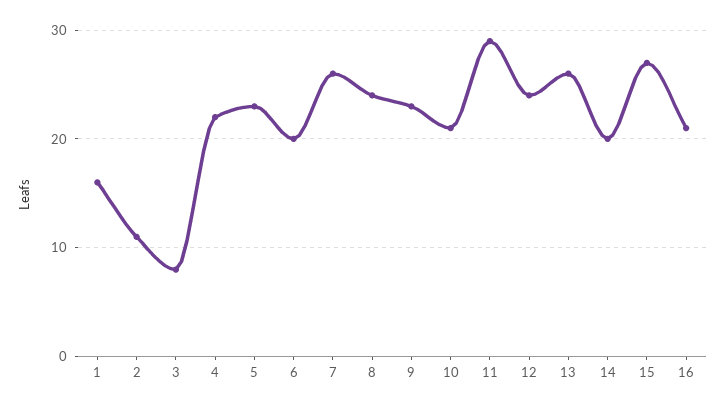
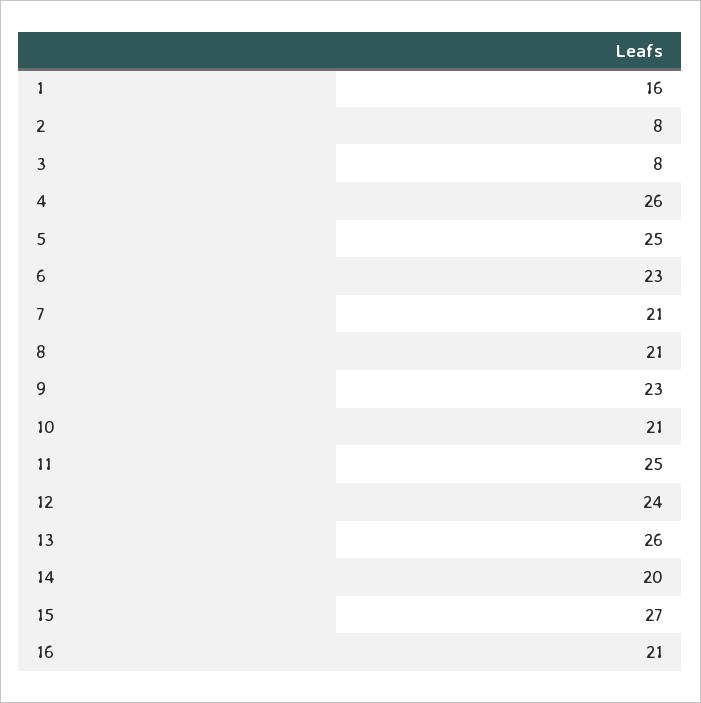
  {
    "1": 16,
-   "2": 11,
+   "2": 8,
    "3": 8,
-   "4": 22,
+   "4": 26,
-   "5": 23,
+   "5": 25,
-   "6": 20,
+   "6": 23,
-   "7": 26,
+   "7": 21,
-   "8": 24,
+   "8": 21,
    "9": 23,
    "10": 21,
-   "11": 29,
+   "11": 25,
    "12": 24,
    "13": 26,
    "14": 20,
    "15": 27,
    "16": 21
  }

